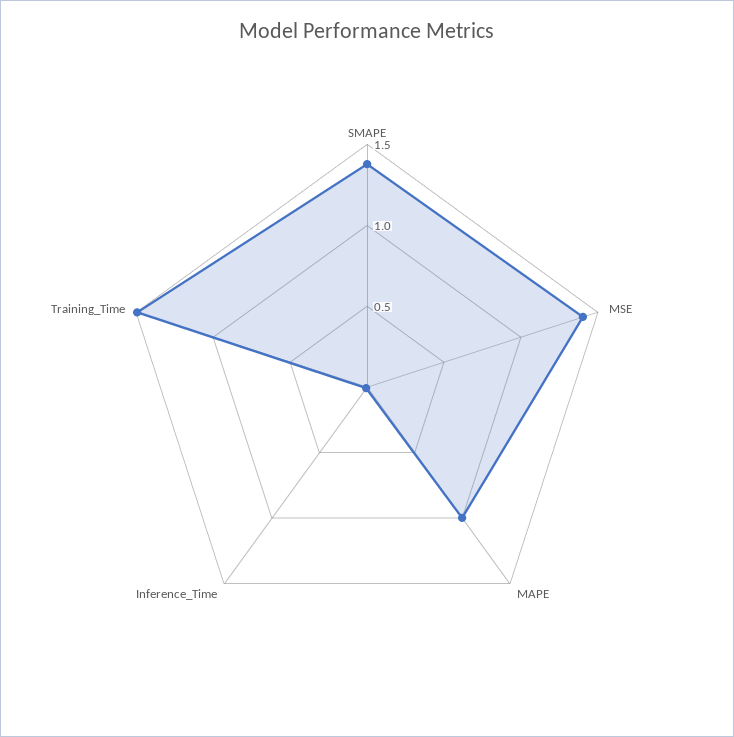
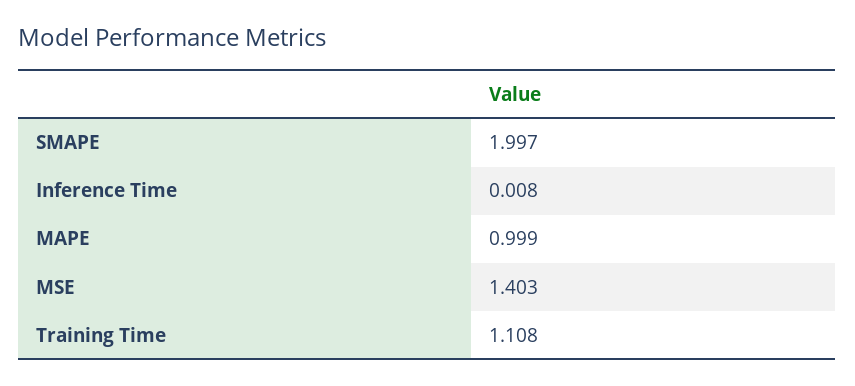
  {
-   "SMAPE": 1.4,
+   "SMAPE": 1.997,
    "MSE": 1.403,
    "MAPE": 0.999,
    "Inference_Time": 0.008,
-   "Training_Time": 1.5
+   "Training_Time": 1.108
  }

